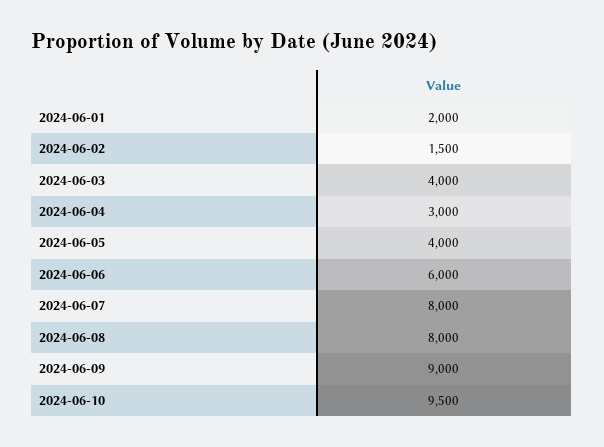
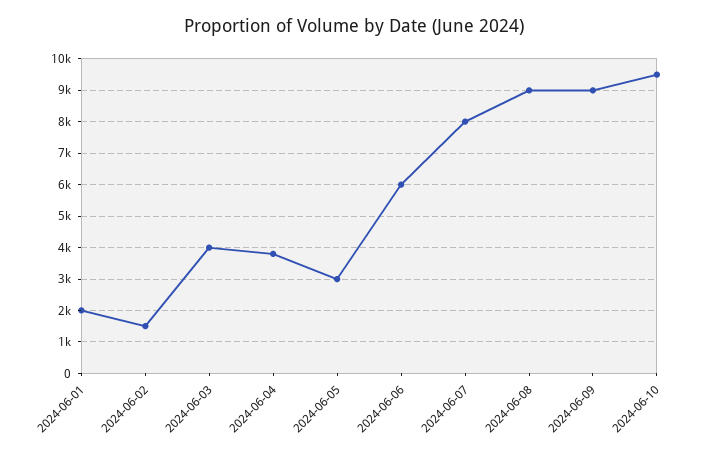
  {
    "2024-06-01": 2000,
    "2024-06-02": 1500,
    "2024-06-03": 4000,
-   "2024-06-04": 3000,
+   "2024-06-04": 3800,
-   "2024-06-05": 4000,
+   "2024-06-05": 3000,
    "2024-06-06": 6000,
    "2024-06-07": 8000,
-   "2024-06-08": 8000,
+   "2024-06-08": 9000,
    "2024-06-09": 9000,
    "2024-06-10": 9500
  }

